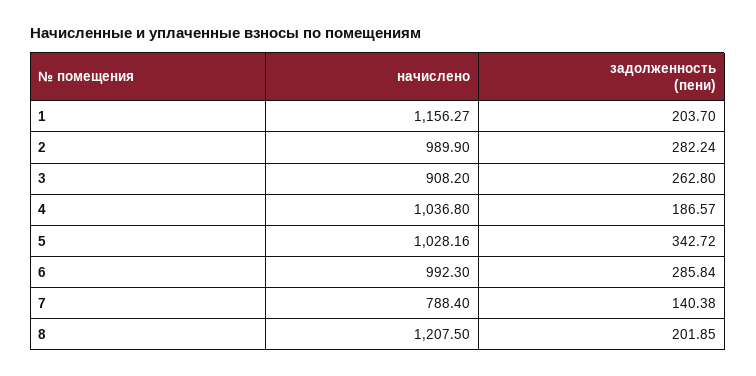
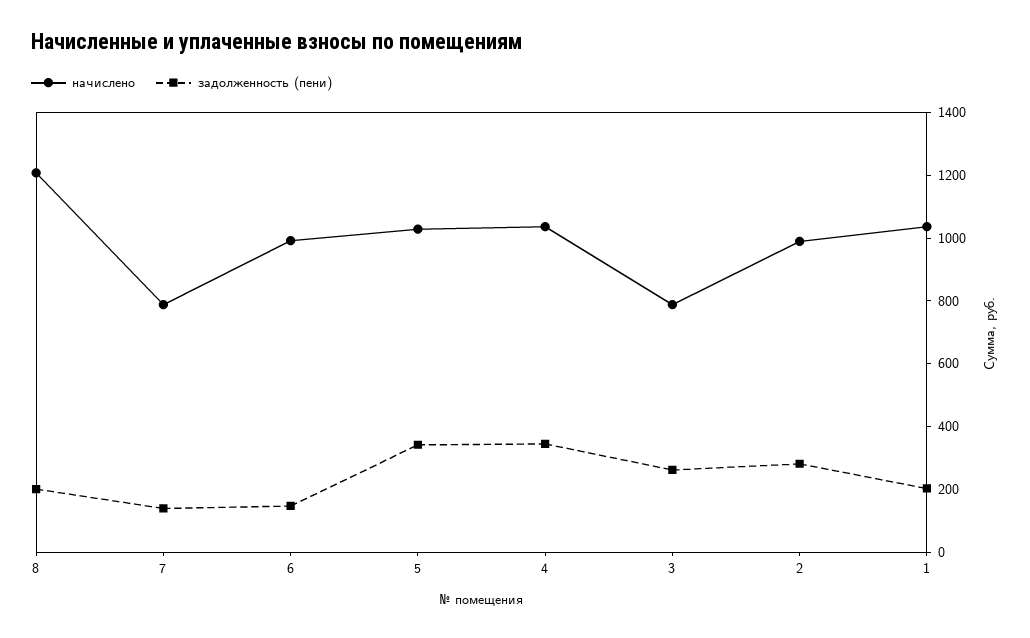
  {
    "начислено": {
-     "1": 1156.27,
+     "1": 1050,
      "2": 989.9,
-     "3": 908.2,
+     "3": 800,
      "4": 1036.8,
      "5": 1028.16,
      "6": 992.3,
      "7": 788.4,
      "8": 1207.5
    },
    "задолженность (пени)": {
      "1": 203.7,
      "2": 282.24,
      "3": 262.8,
-     "4": 186.57,
+     "4": 350,
      "5": 342.72,
-     "6": 285.84,
+     "6": 150,
      "7": 140.38,
      "8": 201.85
    }
  }

